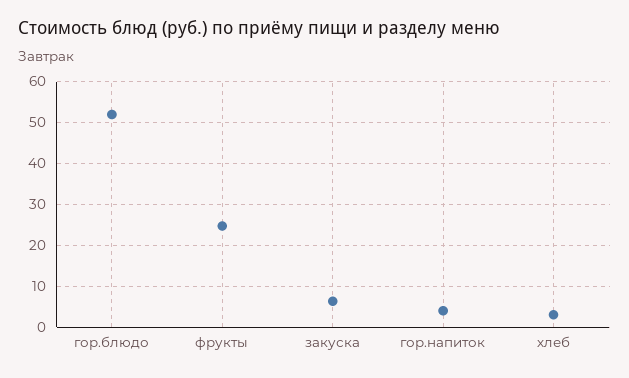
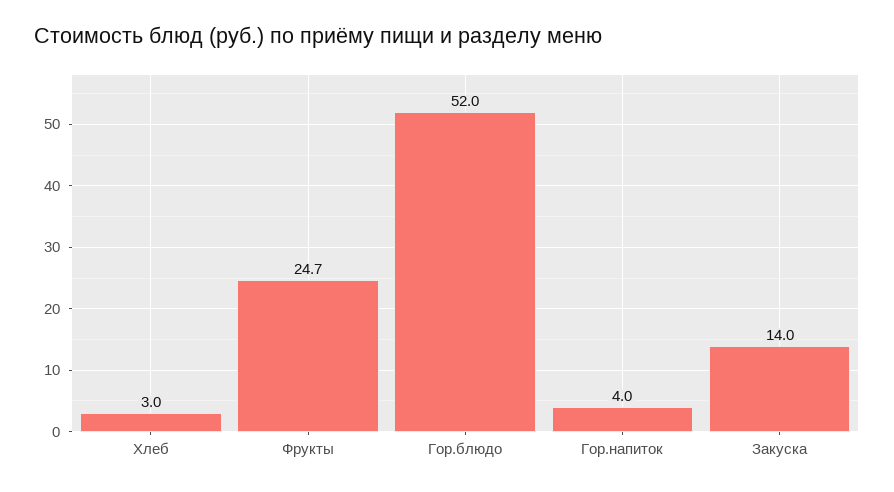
  {
    "гор.блюдо": 52,
    "фрукты": 24.7,
-   "закуска": 6,
+   "закуска": 14,
    "гор.напиток": 4,
    "хлеб": 3
  }

